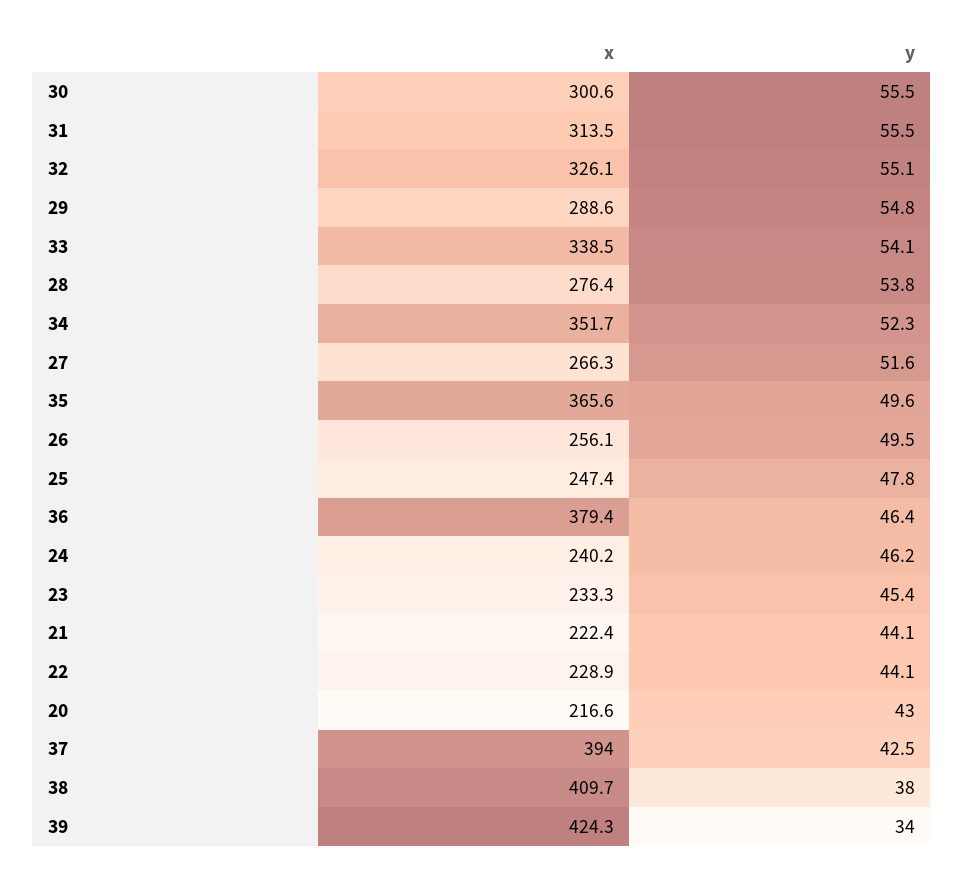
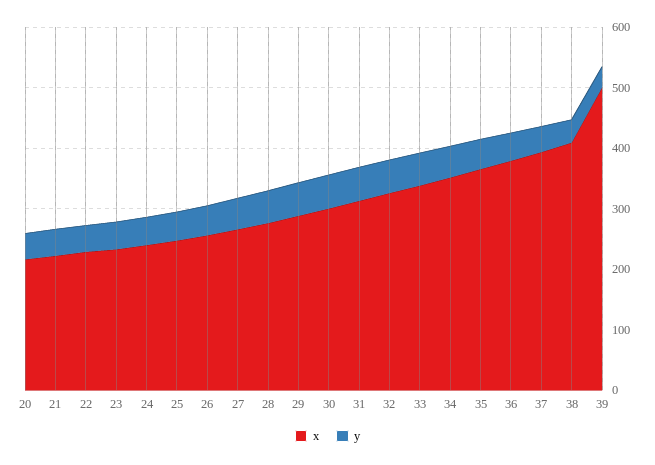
  {
    "x": {
      "30": 300.6,
      "31": 313.5,
      "32": 326.1,
      "29": 288.6,
      "33": 338.5,
      "28": 276.4,
      "34": 351.7,
      "27": 266.3,
      "35": 365.6,
      "26": 256.1,
      "25": 247.4,
      "36": 379.4,
      "24": 240.2,
      "23": 233.3,
      "21": 222.4,
      "22": 228.9,
      "20": 216.6,
      "37": 394,
      "38": 409.7,
-     "39": 424.3
+     "39": 500
    },
    "y": {
      "30": 55.5,
      "31": 55.5,
      "32": 55.1,
      "29": 54.8,
      "33": 54.1,
      "28": 53.8,
      "34": 52.3,
      "27": 51.6,
      "35": 49.6,
      "26": 49.5,
      "25": 47.8,
      "36": 46.4,
      "24": 46.2,
      "23": 45.4,
      "21": 44.1,
      "22": 44.1,
      "20": 43,
      "37": 42.5,
      "38": 38,
      "39": 34
    }
  }

